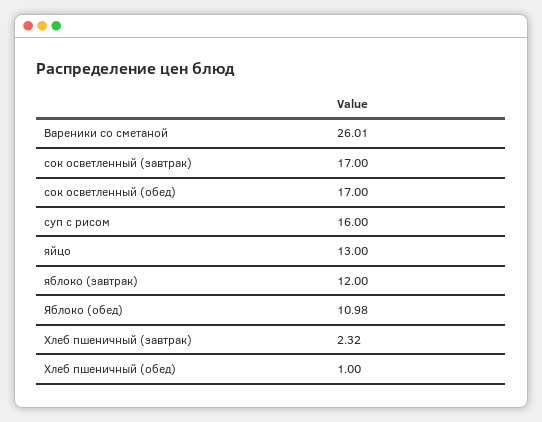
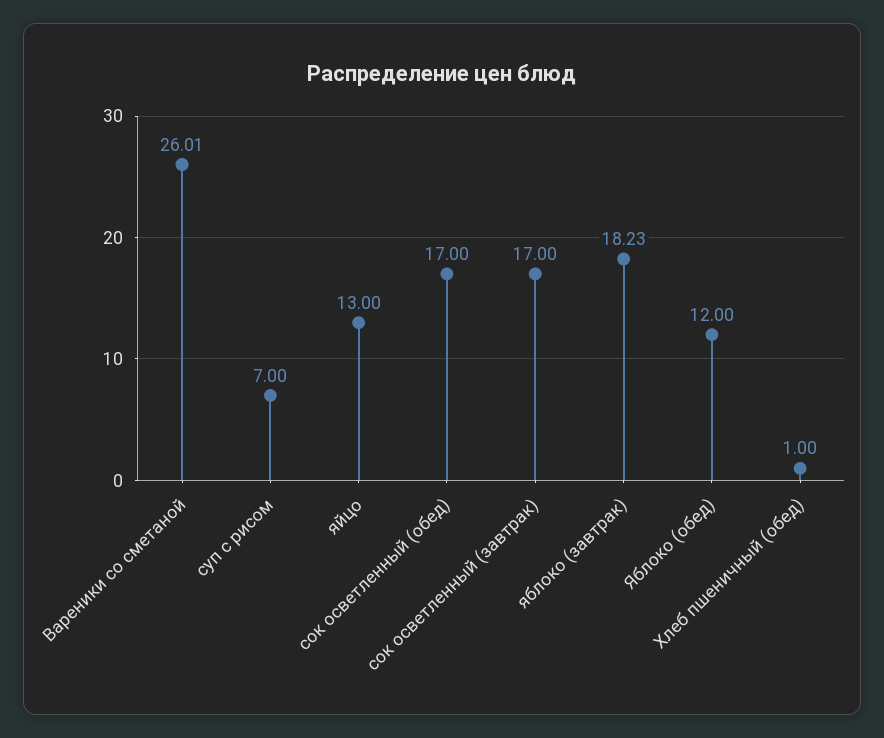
  {
    "Вареники со сметаной": 26.01,
    "сок осветленный (завтрак)": 17,
    "сок осветленный (обед)": 17,
-   "суп с рисом": 16,
+   "суп с рисом": 7,
    "яйцо": 13,
-   "яблоко (завтрак)": 12,
+   "яблоко (завтрак)": 18.23,
-   "Яблоко (обед)": 10.98,
+   "Яблоко (обед)": 12,
-   "Хлеб пшеничный (завтрак)": 2.32,
    "Хлеб пшеничный (обед)": 1
  }

